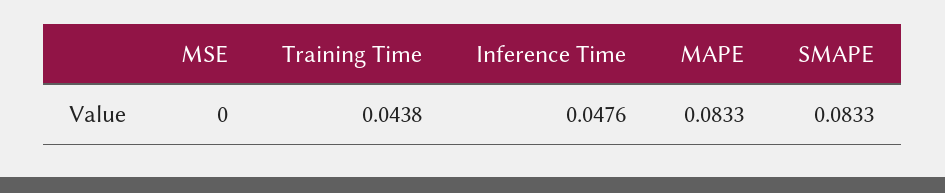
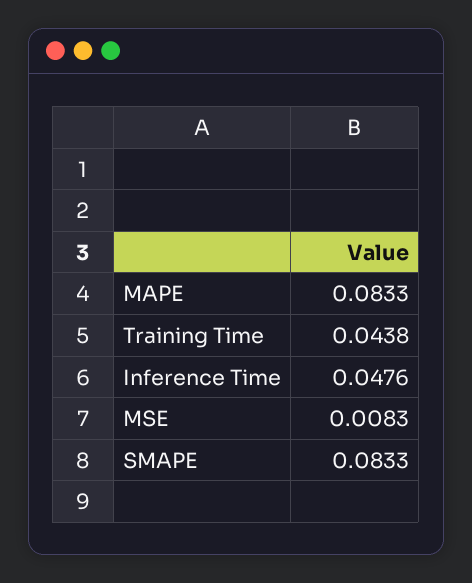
  {
-   "MSE": 0,
+   "MSE": 0.0083,
    "Training Time": 0.0438,
    "Inference Time": 0.0476,
    "MAPE": 0.0833,
    "SMAPE": 0.0833
  }

